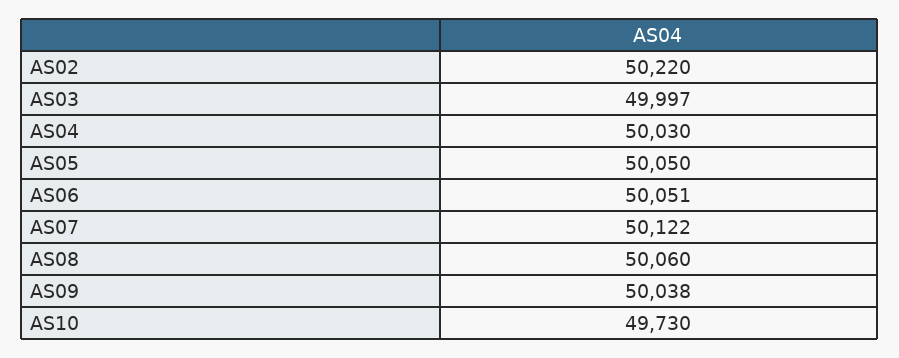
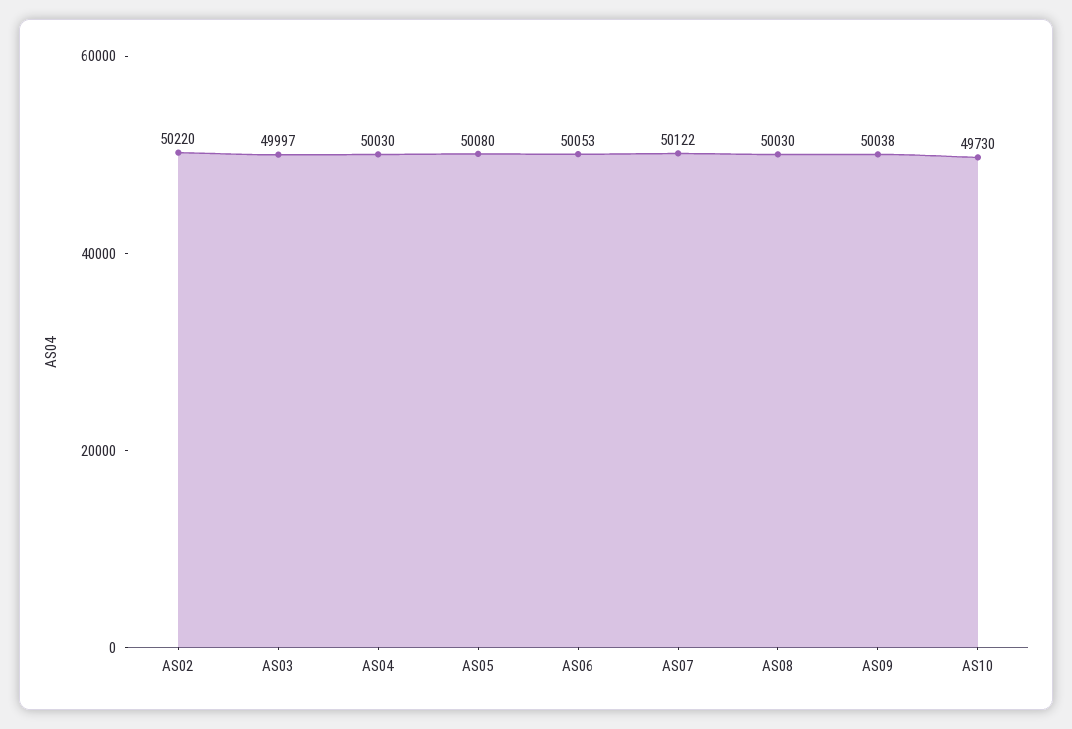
  {
    "AS02": 50220,
    "AS03": 49997,
    "AS04": 50030,
-   "AS05": 50050,
+   "AS05": 50080,
-   "AS06": 50051,
+   "AS06": 50053,
    "AS07": 50122,
-   "AS08": 50060,
+   "AS08": 50030,
    "AS09": 50038,
    "AS10": 49730
  }

